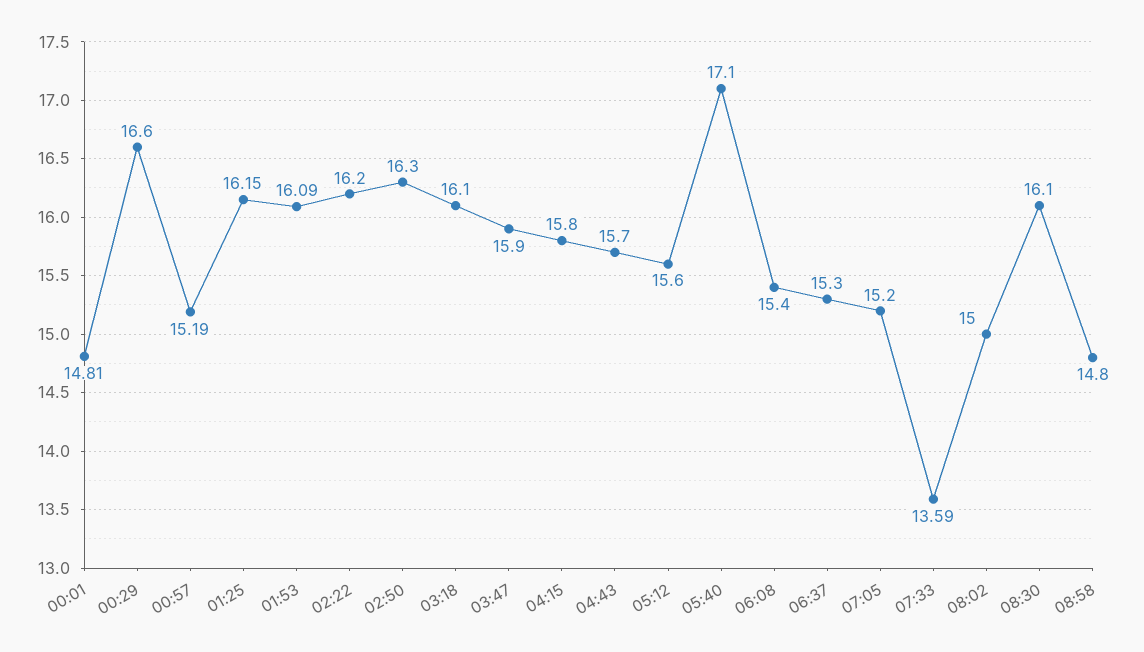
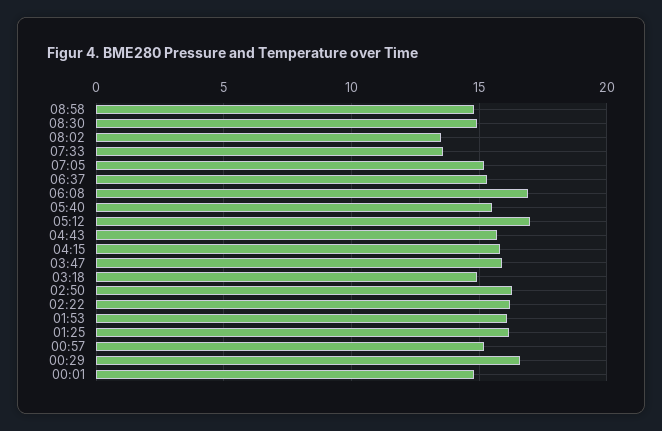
  {
    "00:01": 14.81,
    "00:29": 16.6,
    "00:57": 15.19,
    "01:25": 16.15,
    "01:53": 16.09,
    "02:22": 16.2,
    "02:50": 16.3,
-   "03:18": 16.1,
+   "03:18": 15,
    "03:47": 15.9,
    "04:15": 15.8,
    "04:43": 15.7,
-   "05:12": 15.6,
+   "05:12": 17,
-   "05:40": 17.1,
+   "05:40": 15.5,
-   "06:08": 15.4,
+   "06:08": 17,
    "06:37": 15.3,
    "07:05": 15.2,
    "07:33": 13.59,
-   "08:02": 15,
+   "08:02": 13.5,
-   "08:30": 16.1,
+   "08:30": 15,
    "08:58": 14.8
  }

